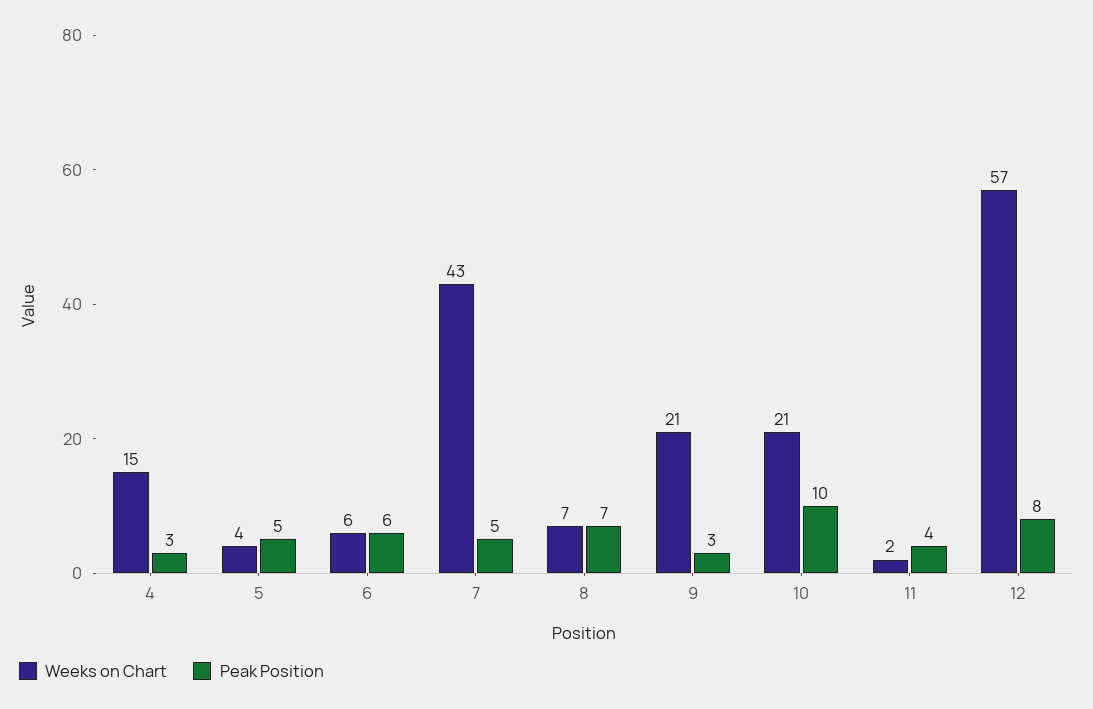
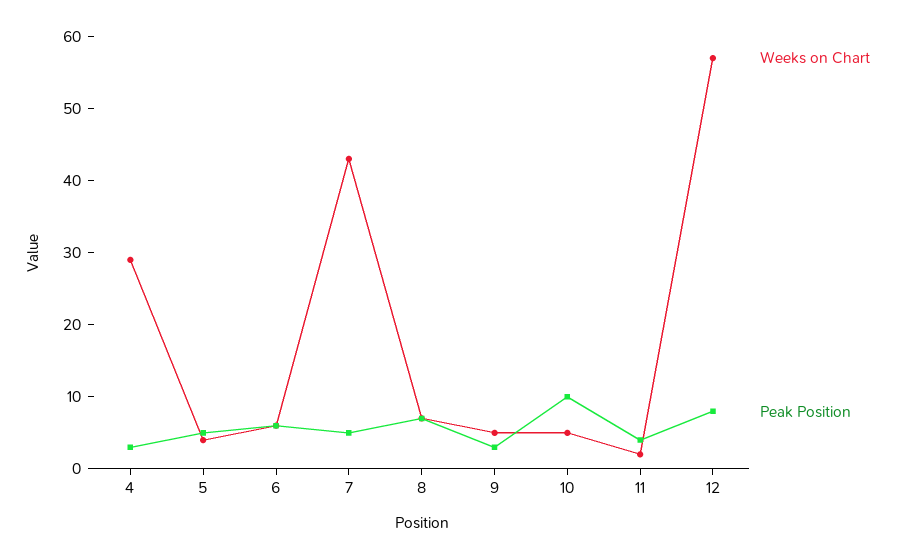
  {
    "Weeks on Chart": {
-     "4": 15,
+     "4": 30,
      "5": 4,
      "6": 6,
      "7": 43,
      "8": 7,
-     "9": 21,
+     "9": 5,
-     "10": 21,
+     "10": 5,
      "11": 2,
      "12": 57
    },
    "Peak Position": {
      "4": 3,
      "5": 5,
      "6": 6,
      "7": 5,
      "8": 7,
      "9": 3,
      "10": 10,
      "11": 4,
      "12": 8
    }
  }

